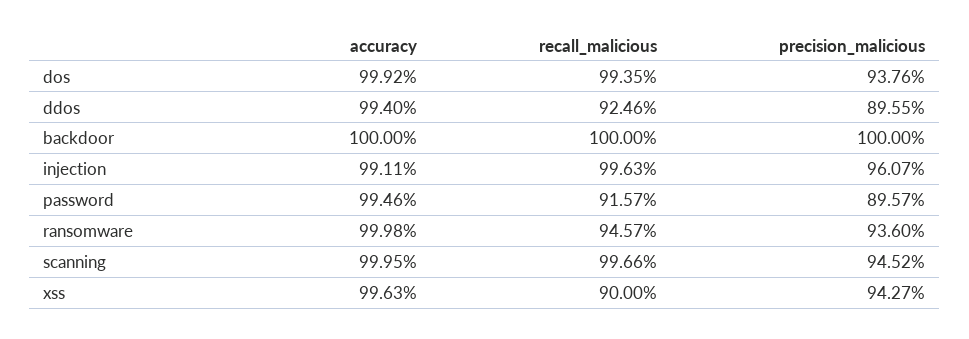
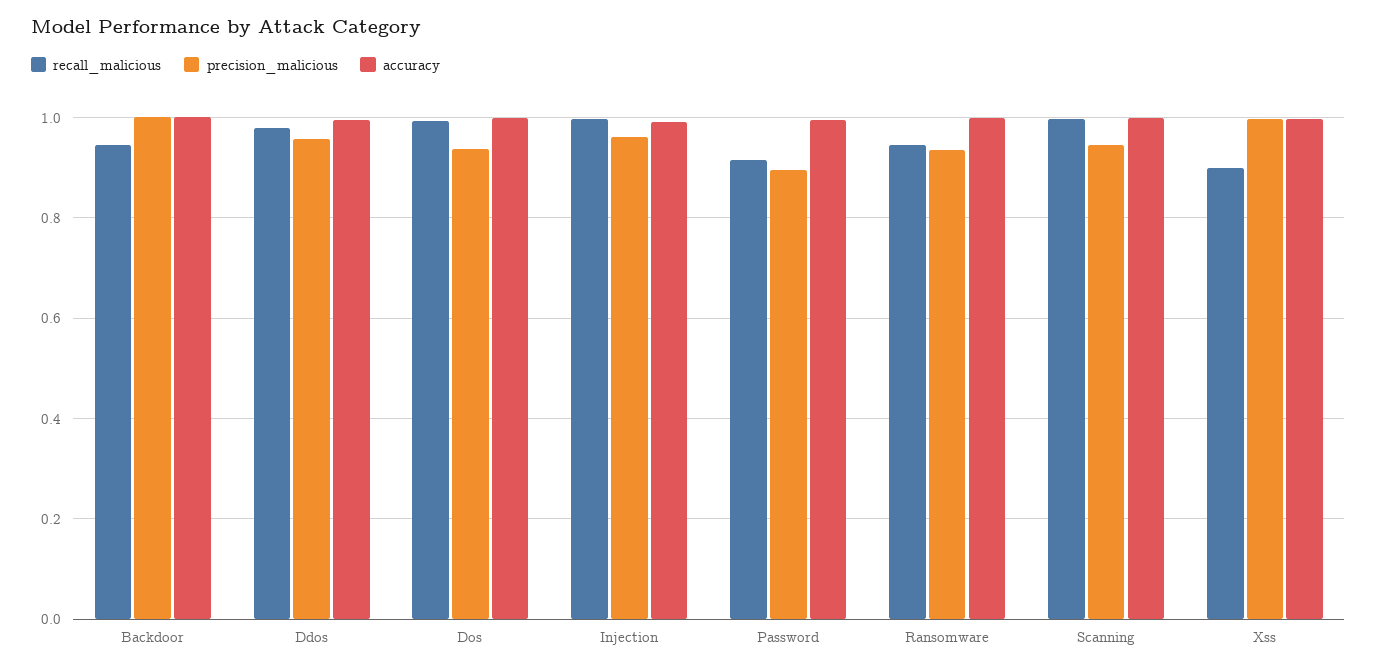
  {
    "accuracy": {
      "dos": 0.9992,
      "ddos": 0.994,
      "backdoor": 1,
      "injection": 0.9911,
      "password": 0.9946,
      "ransomware": 0.9998,
      "scanning": 0.9995,
      "xss": 0.9963
    },
    "recall_malicious": {
      "dos": 0.9935,
-     "ddos": 0.9246,
+     "ddos": 0.98,
-     "backdoor": 1,
+     "backdoor": 0.94,
      "injection": 0.9963,
      "password": 0.9157,
      "ransomware": 0.9457,
      "scanning": 0.9966,
      "xss": 0.9
    },
    "precision_malicious": {
      "dos": 0.9376,
-     "ddos": 0.8955,
+     "ddos": 0.96,
      "backdoor": 1,
      "injection": 0.9607,
      "password": 0.8957,
      "ransomware": 0.936,
      "scanning": 0.9452,
-     "xss": 0.9427
+     "xss": 1
    }
  }

